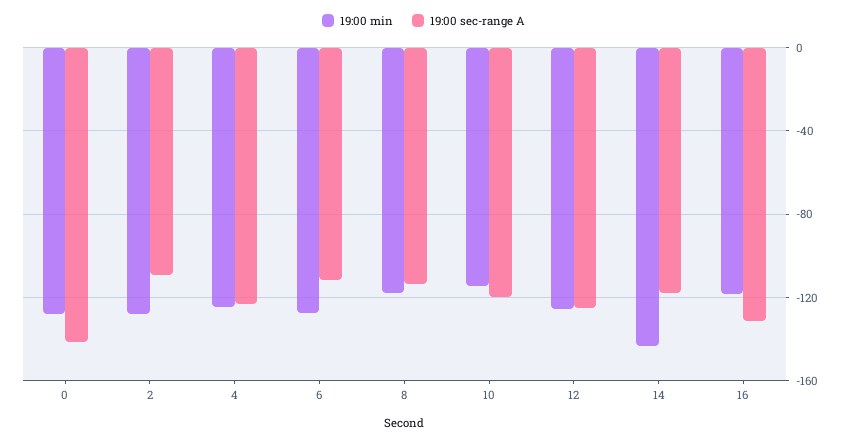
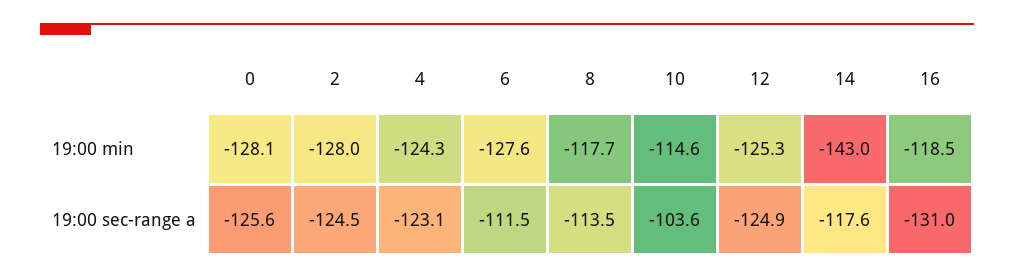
  {
    "19:00 min": {
      "0": -128.1,
      "2": -128,
      "4": -124.3,
      "6": -127.6,
      "8": -117.7,
      "10": -114.6,
      "12": -125.3,
      "14": -143,
      "16": -118.5
    },
    "19:00 sec-range A": {
-     "0": -140,
+     "0": -125.6,
-     "2": -110,
+     "2": -124.5,
      "4": -123.1,
      "6": -111.5,
      "8": -113.5,
-     "10": -120,
+     "10": -103.6,
      "12": -124.9,
      "14": -117.6,
      "16": -131
    }
  }

